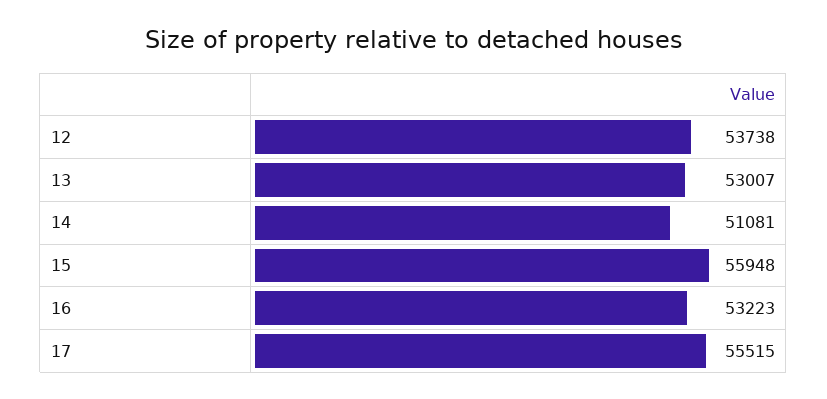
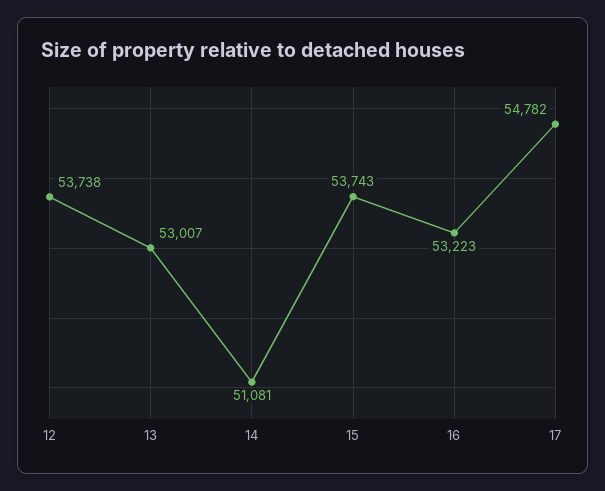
  {
    "12": 53738,
    "13": 53007,
    "14": 51081,
-   "15": 55948,
+   "15": 53743,
    "16": 53223,
-   "17": 55515
+   "17": 54782
  }

